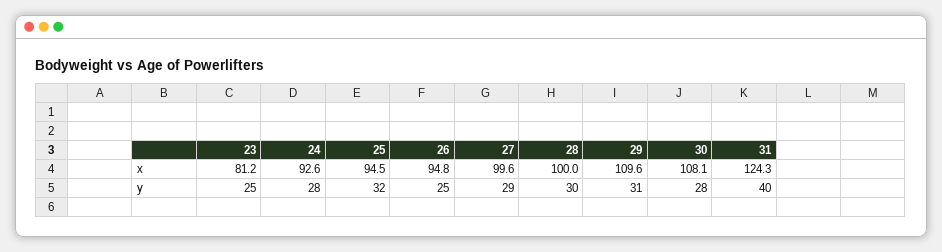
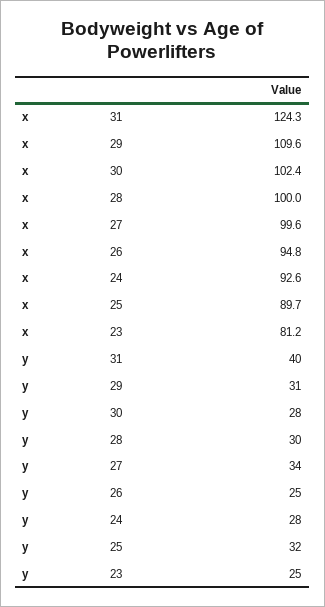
  {
    "23": {
      "x": 81.2,
      "y": 25
    },
    "24": {
      "x": 92.6,
      "y": 28
    },
    "25": {
-     "x": 94.5,
+     "x": 89.7,
      "y": 32
    },
    "26": {
      "x": 94.8,
      "y": 25
    },
    "27": {
      "x": 99.6,
-     "y": 29
+     "y": 34
    },
    "28": {
      "x": 100,
      "y": 30
    },
    "29": {
      "x": 109.6,
      "y": 31
    },
    "30": {
-     "x": 108.1,
+     "x": 102.4,
      "y": 28
    },
    "31": {
      "x": 124.3,
      "y": 40
    }
  }

